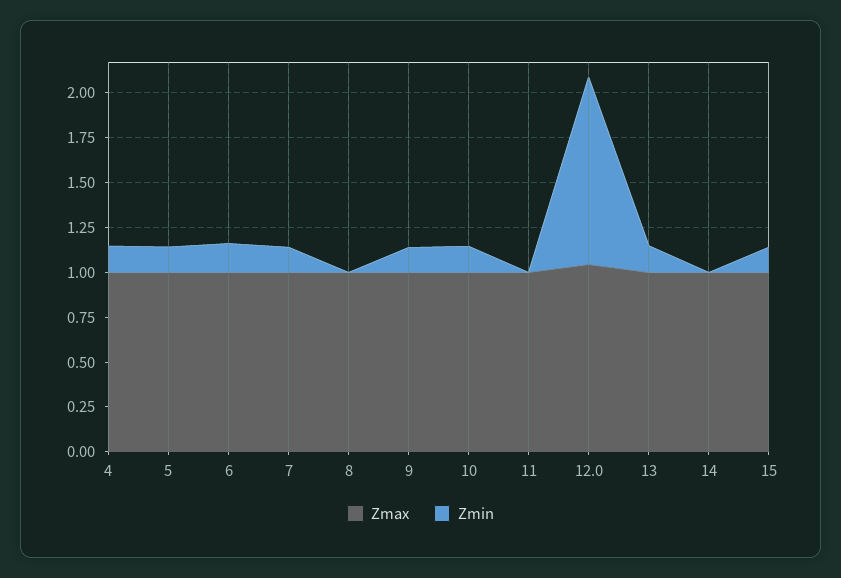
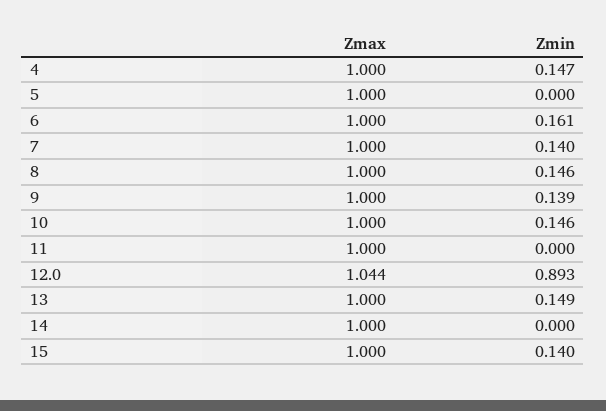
  {
    "Zmax": {
      "4": 1,
      "5": 1,
      "6": 1,
      "7": 1,
      "8": 1,
      "9": 1,
      "10": 1,
      "11": 1,
      "12.0": 1.044,
      "13": 1,
      "14": 1,
      "15": 1
    },
    "Zmin": {
      "4": 0.147,
-     "5": 0.15,
+     "5": 0,
      "6": 0.161,
      "7": 0.14,
-     "8": 0,
+     "8": 0.146,
      "9": 0.139,
      "10": 0.146,
      "11": 0,
-     "12.0": 1.05,
+     "12.0": 0.893,
      "13": 0.149,
      "14": 0,
      "15": 0.14
    }
  }

